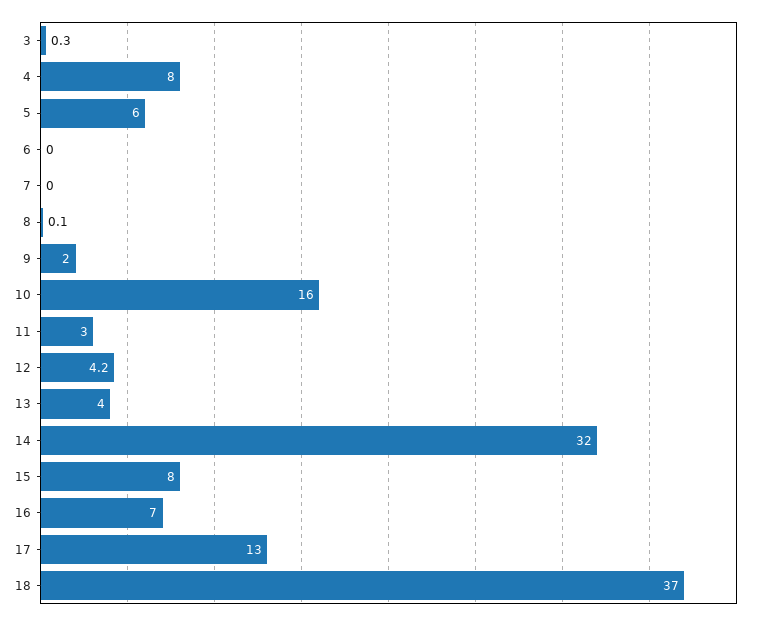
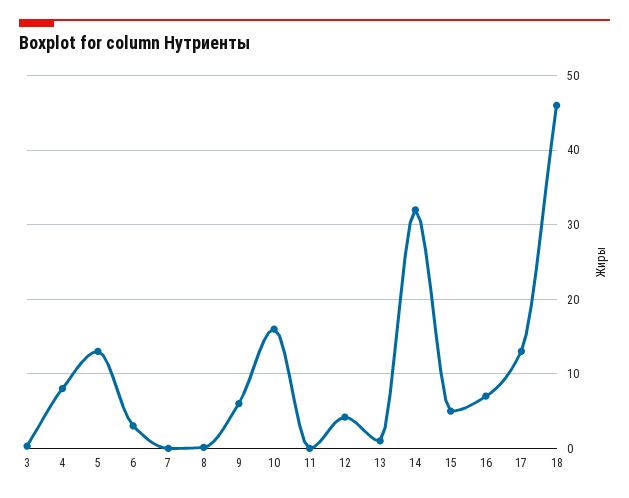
  {
    "3": 0.3,
    "4": 8,
-   "5": 6,
+   "5": 13,
-   "6": 0,
+   "6": 3,
    "7": 0,
    "8": 0.1,
-   "9": 2,
+   "9": 6,
    "10": 16,
-   "11": 3,
+   "11": 0,
    "12": 4.2,
-   "13": 4,
+   "13": 1,
    "14": 32,
-   "15": 8,
+   "15": 5,
    "16": 7,
    "17": 13,
-   "18": 37
+   "18": 46
  }

